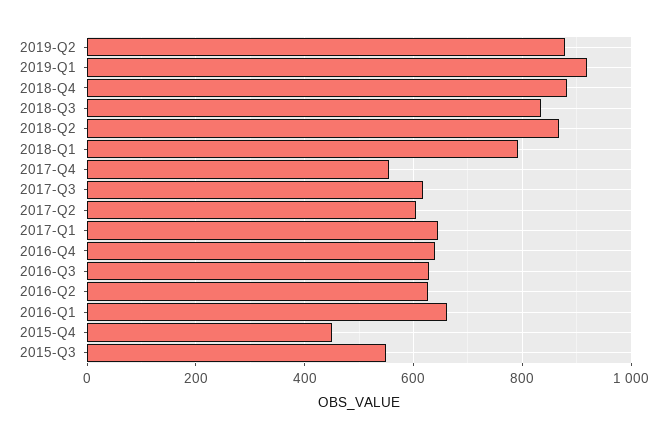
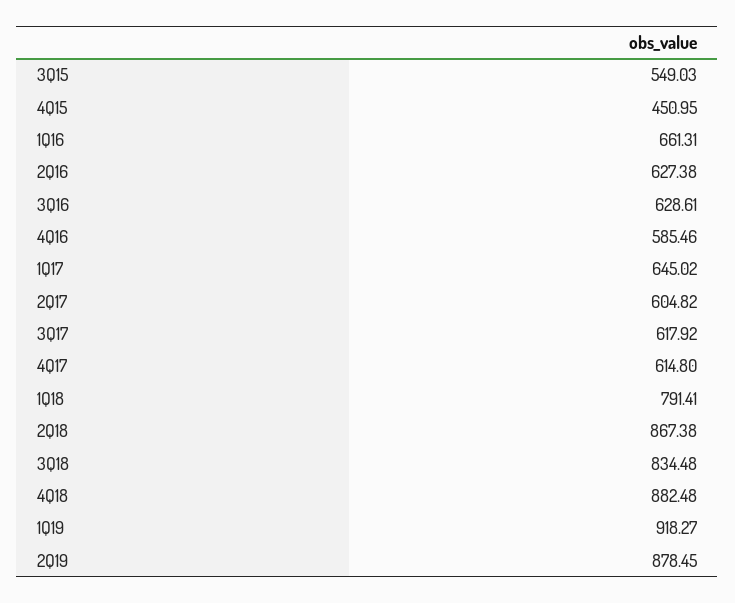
  {
    "2019-Q2": 878.45,
    "2019-Q1": 918.27,
    "2018-Q4": 882.48,
    "2018-Q3": 834.48,
    "2018-Q2": 867.38,
    "2018-Q1": 791.41,
-   "2017-Q4": 560,
+   "2017-Q4": 614.8,
    "2017-Q3": 617.92,
    "2017-Q2": 604.82,
    "2017-Q1": 645.02,
-   "2016-Q4": 640,
+   "2016-Q4": 585.46,
    "2016-Q3": 628.61,
    "2016-Q2": 627.38,
    "2016-Q1": 661.31,
    "2015-Q4": 450.95,
    "2015-Q3": 549.03
  }

